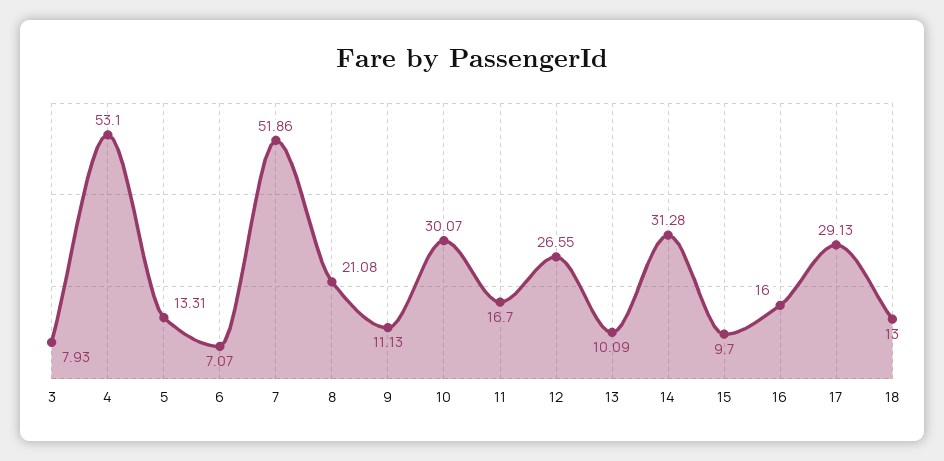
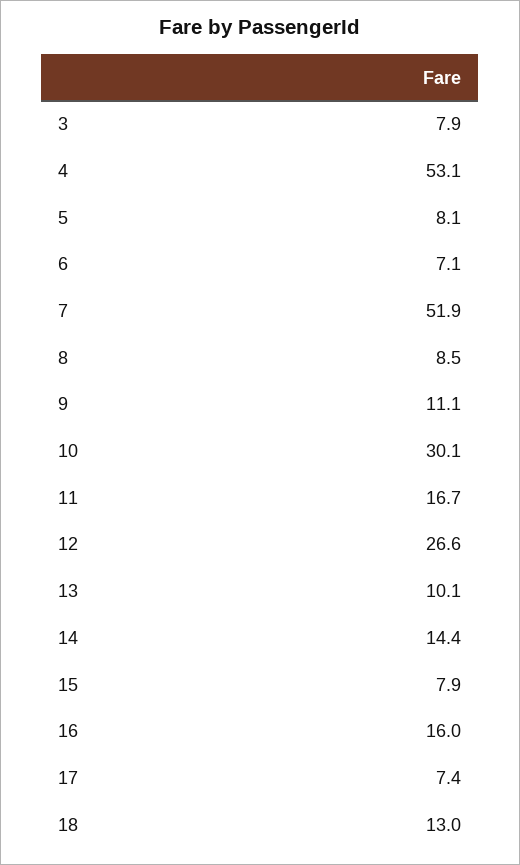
  {
    "3": 7.93,
    "4": 53.1,
-   "5": 13.31,
+   "5": 8.1,
    "6": 7.07,
    "7": 51.86,
-   "8": 21.08,
+   "8": 8.5,
    "9": 11.13,
    "10": 30.07,
    "11": 16.7,
    "12": 26.55,
    "13": 10.09,
-   "14": 31.28,
+   "14": 14.4,
-   "15": 9.7,
+   "15": 7.9,
    "16": 16,
-   "17": 29.13,
+   "17": 7.4,
    "18": 13
  }

